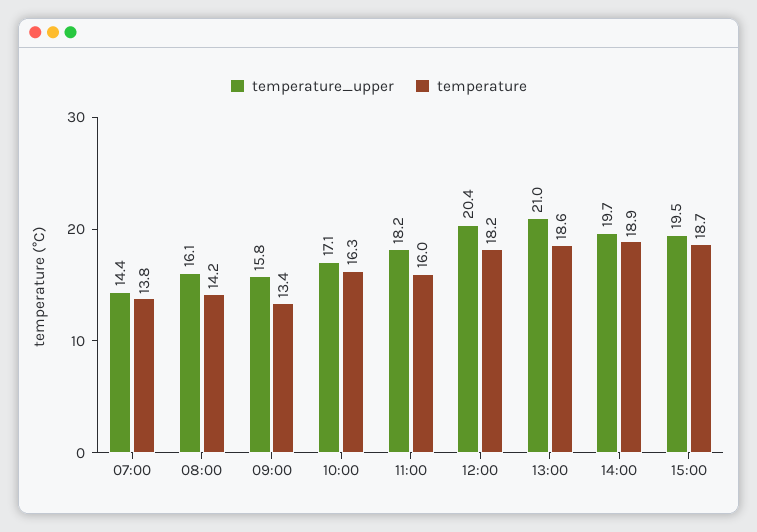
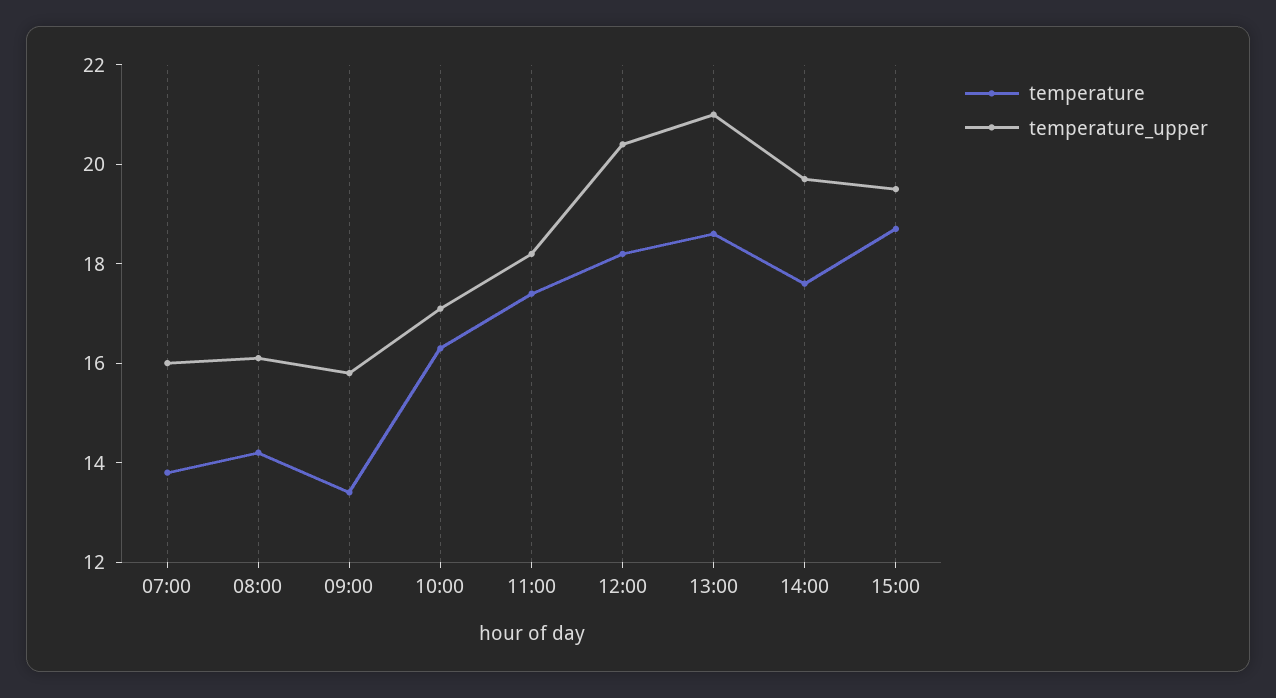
  {
    "temperature_upper": {
-     "07:00": 14.4,
+     "07:00": 16,
      "08:00": 16.1,
      "09:00": 15.8,
      "10:00": 17.1,
      "11:00": 18.2,
      "12:00": 20.4,
      "13:00": 21,
      "14:00": 19.7,
      "15:00": 19.5
    },
    "temperature": {
      "07:00": 13.8,
      "08:00": 14.2,
      "09:00": 13.4,
      "10:00": 16.3,
-     "11:00": 16,
+     "11:00": 17.5,
      "12:00": 18.2,
      "13:00": 18.6,
-     "14:00": 18.9,
+     "14:00": 17.5,
      "15:00": 18.7
    }
  }

